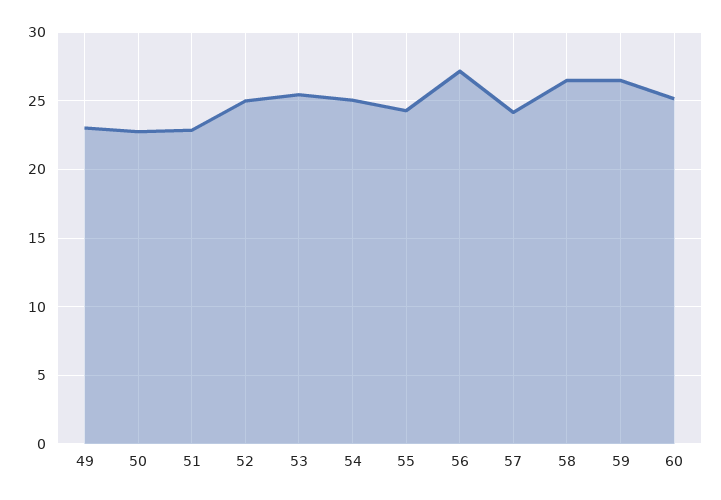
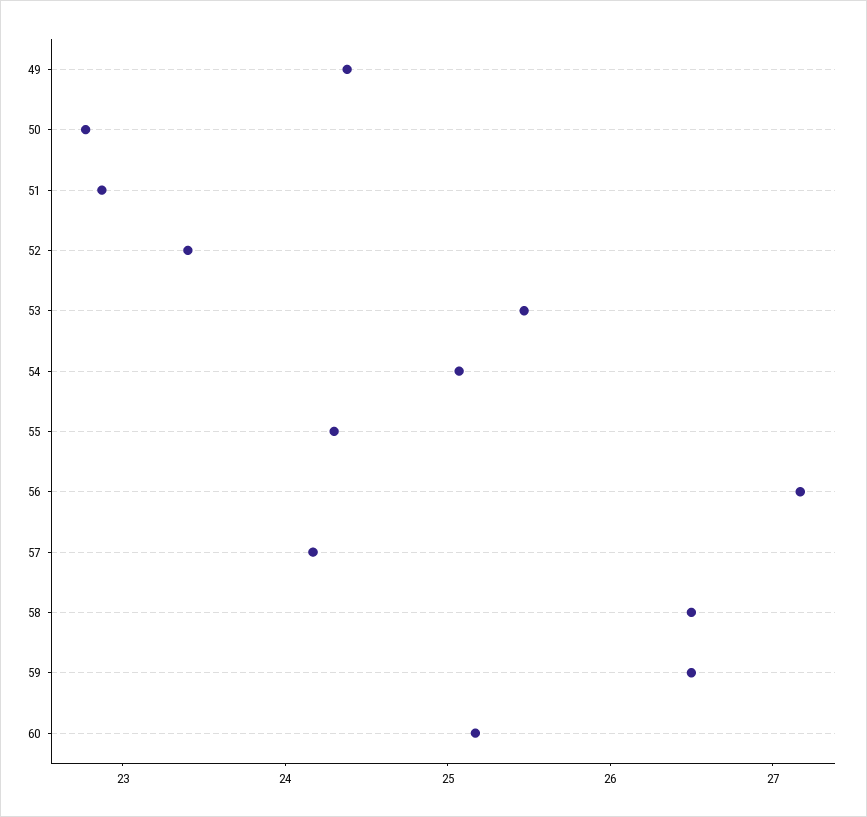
  {
-   "49": 23,
+   "49": 24.4,
    "50": 22.8,
    "51": 22.8,
-   "52": 25,
+   "52": 23.4,
    "53": 25.4,
    "54": 25,
    "55": 24.4,
    "56": 27.2,
    "57": 24.2,
    "58": 26.6,
    "59": 26.6,
    "60": 25.2
  }

